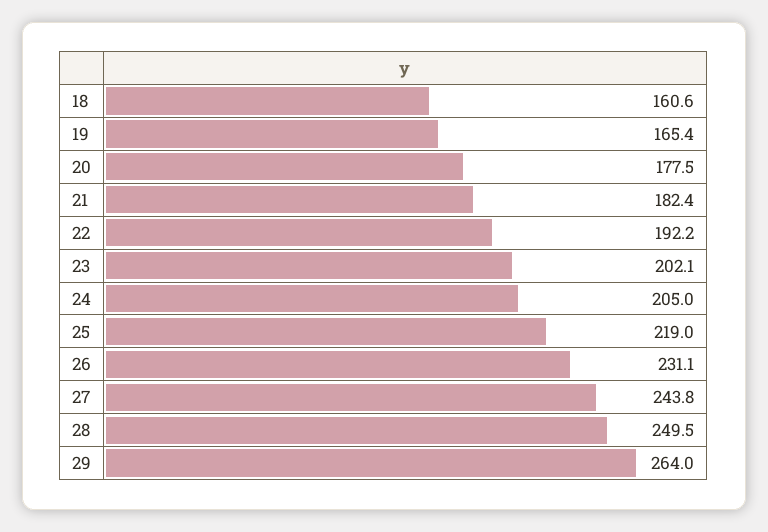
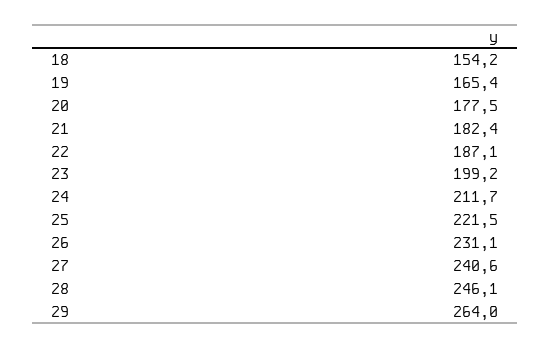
  {
-   "18": 160.6,
+   "18": 154.2,
    "19": 165.4,
    "20": 177.5,
    "21": 182.4,
-   "22": 192.2,
+   "22": 187.1,
-   "23": 202.1,
+   "23": 199.2,
-   "24": 205,
+   "24": 211.7,
-   "25": 219,
+   "25": 221.5,
    "26": 231.1,
-   "27": 243.8,
+   "27": 240.6,
-   "28": 249.5,
+   "28": 246.1,
    "29": 264
  }

